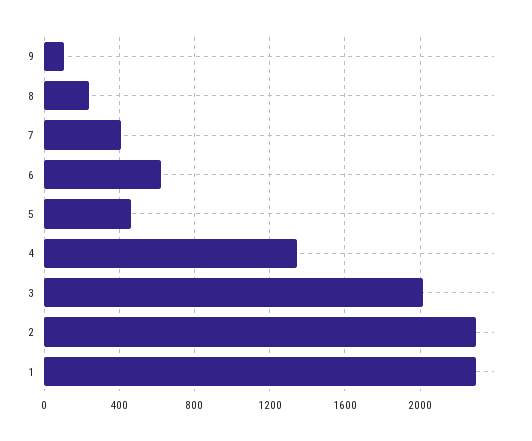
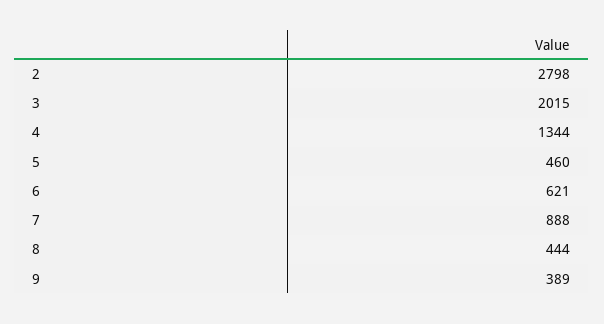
  {
-   "9": 100,
+   "9": 389,
-   "8": 250,
+   "8": 444,
-   "7": 400,
+   "7": 888,
    "6": 621,
    "5": 460,
    "4": 1344,
    "3": 2015,
-   "2": 2300,
+   "2": 2798
-   "1": 2300
  }

